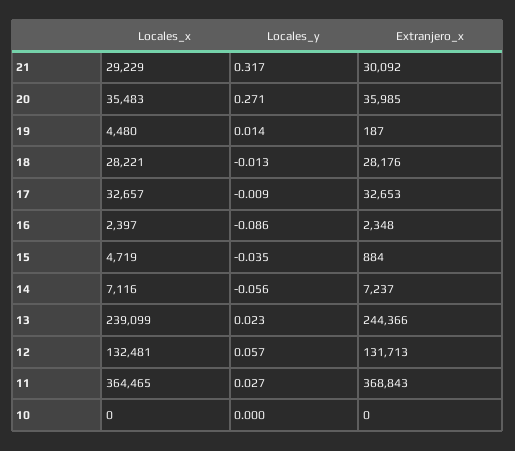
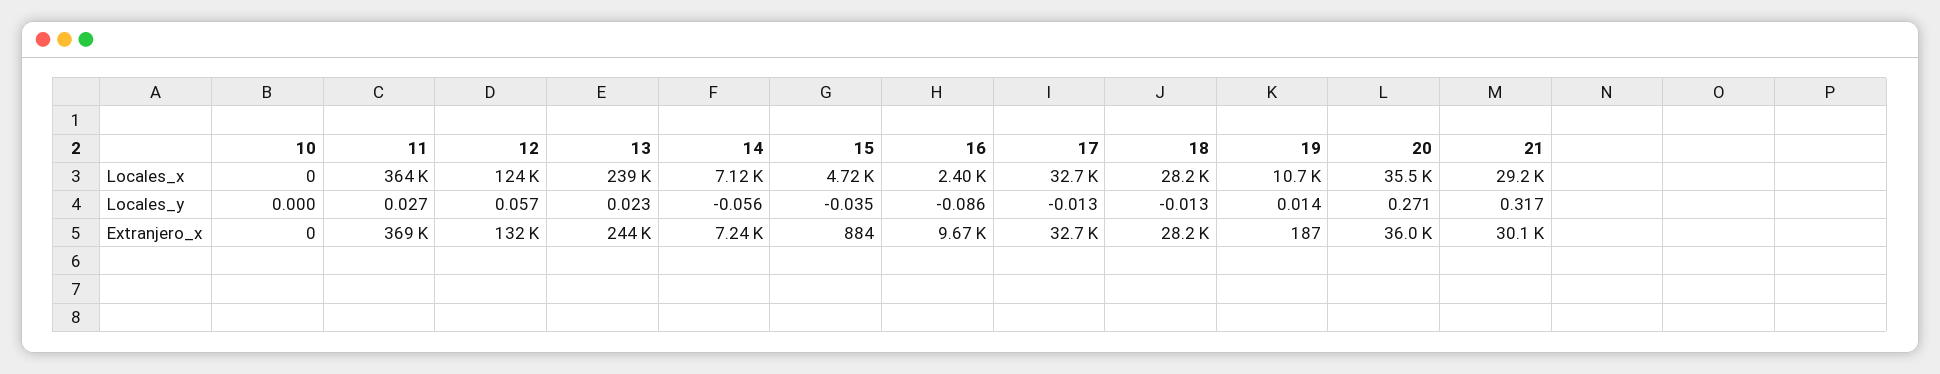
  {
    "Locales_x": {
      "21": 29229,
      "20": 35483,
-     "19": 4480,
+     "19": 10700,
      "18": 28221,
      "17": 32657,
      "16": 2397,
      "15": 4719,
      "14": 7116,
      "13": 239099,
-     "12": 132481,
+     "12": 124000,
      "11": 364465,
      "10": 0
    },
    "Locales_y": {
      "21": 0.317,
      "20": 0.271,
      "19": 0.014,
      "18": -0.013,
-     "17": -0.009,
+     "17": -0.013,
      "16": -0.086,
      "15": -0.035,
      "14": -0.056,
      "13": 0.023,
      "12": 0.057,
      "11": 0.027,
      "10": 0
    },
    "Extranjero_x": {
      "21": 30092,
      "20": 35985,
      "19": 187,
      "18": 28176,
      "17": 32653,
-     "16": 2348,
+     "16": 9670,
      "15": 884,
      "14": 7237,
      "13": 244366,
      "12": 131713,
      "11": 368843,
      "10": 0
    }
  }

